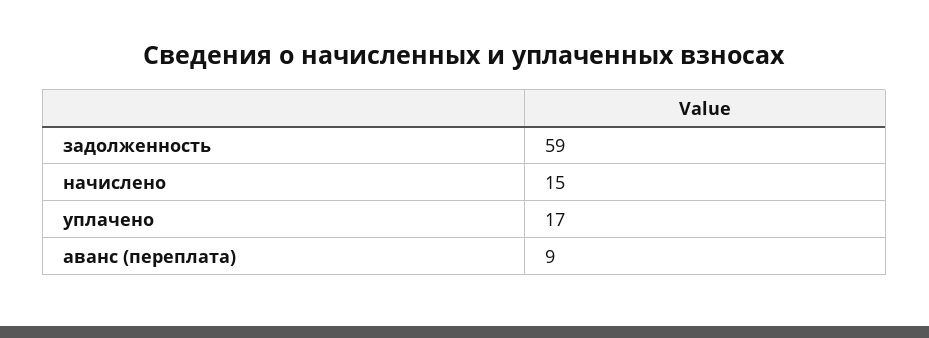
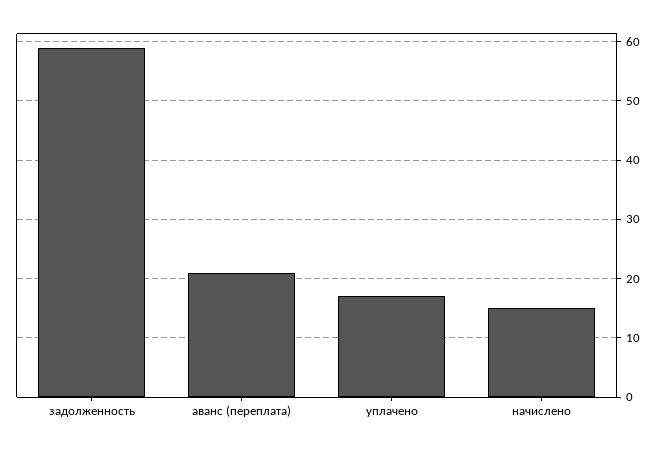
  {
    "задолженность": 59,
    "начислено": 15,
    "уплачено": 17,
-   "аванс (переплата)": 9
+   "аванс (переплата)": 20
  }

